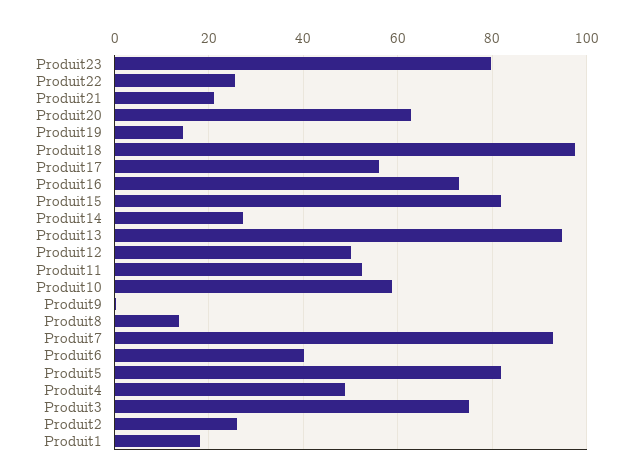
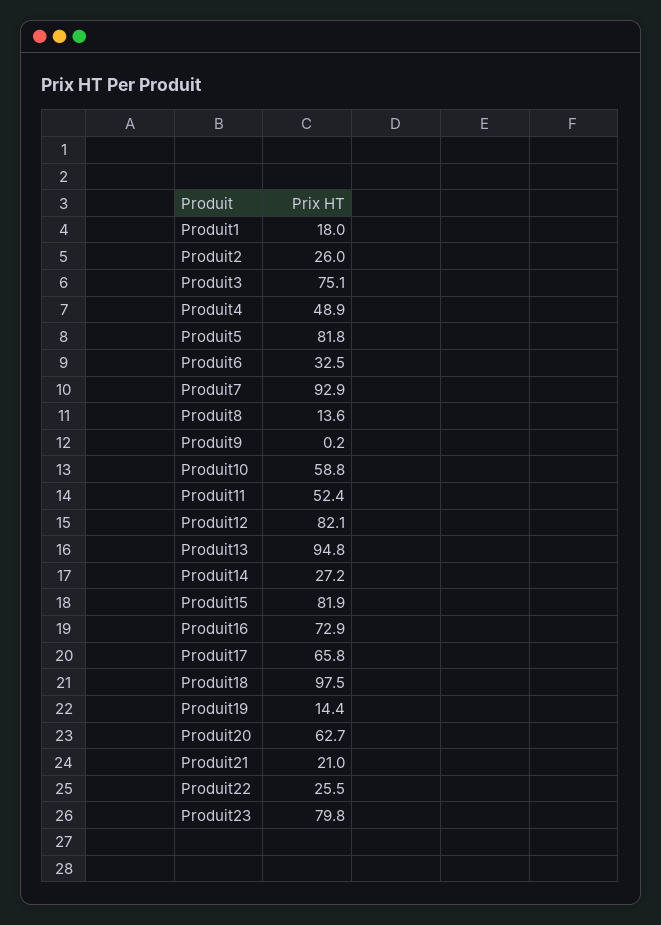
  {
    "Produit23": 79.8,
    "Produit22": 25.5,
    "Produit21": 21,
    "Produit20": 62.7,
    "Produit19": 14.4,
    "Produit18": 97.5,
-   "Produit17": 56,
+   "Produit17": 65.8,
    "Produit16": 72.9,
    "Produit15": 81.9,
    "Produit14": 27.2,
    "Produit13": 94.8,
-   "Produit12": 50,
+   "Produit12": 82.1,
    "Produit11": 52.4,
    "Produit10": 58.8,
    "Produit9": 0.2,
    "Produit8": 13.6,
    "Produit7": 92.9,
-   "Produit6": 40,
+   "Produit6": 32.5,
    "Produit5": 81.8,
    "Produit4": 48.9,
    "Produit3": 75.1,
    "Produit2": 26,
    "Produit1": 18
  }

